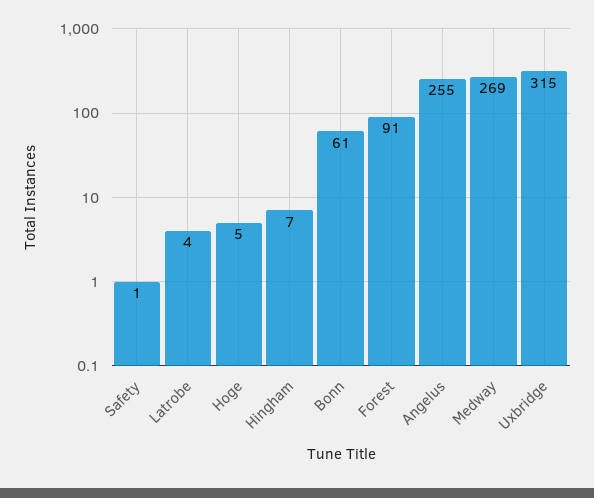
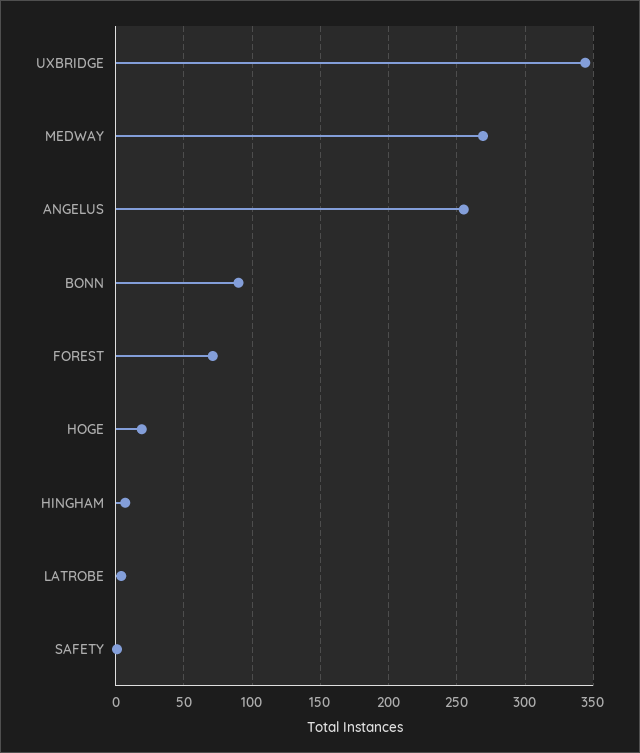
  {
    "Safety": 1,
    "Latrobe": 4,
-   "Hoge": 5,
+   "Hoge": 20,
    "Hingham": 7,
-   "Bonn": 61,
+   "Bonn": 90,
-   "Forest": 91,
+   "Forest": 70,
    "Angelus": 255,
    "Medway": 269,
-   "Uxbridge": 315
+   "Uxbridge": 345
  }

